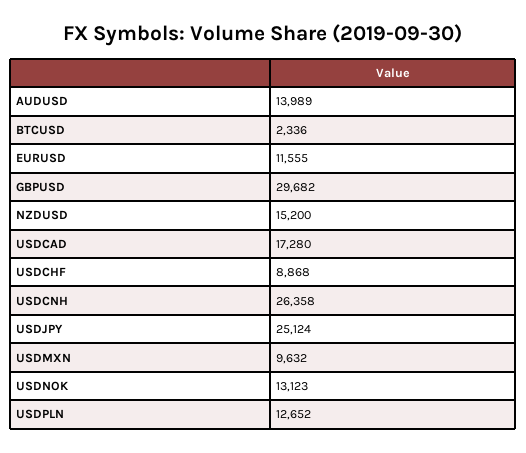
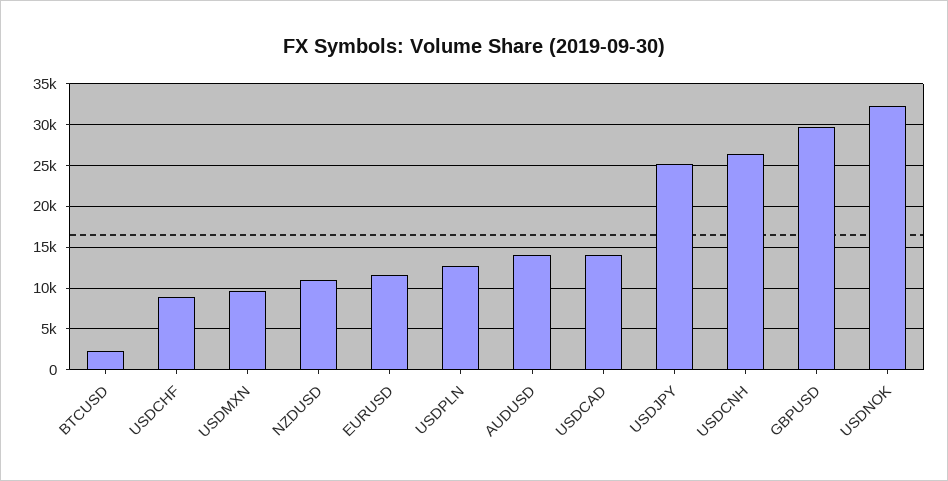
  {
    "AUDUSD": 13989,
    "BTCUSD": 2336,
    "EURUSD": 11555,
    "GBPUSD": 29682,
-   "NZDUSD": 15200,
+   "NZDUSD": 11000,
-   "USDCAD": 17280,
+   "USDCAD": 14000,
    "USDCHF": 8868,
    "USDCNH": 26358,
    "USDJPY": 25124,
    "USDMXN": 9632,
-   "USDNOK": 13123,
+   "USDNOK": 32000,
    "USDPLN": 12652
  }

